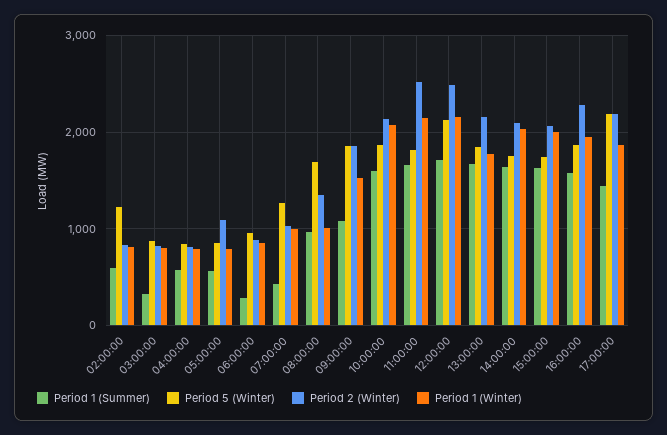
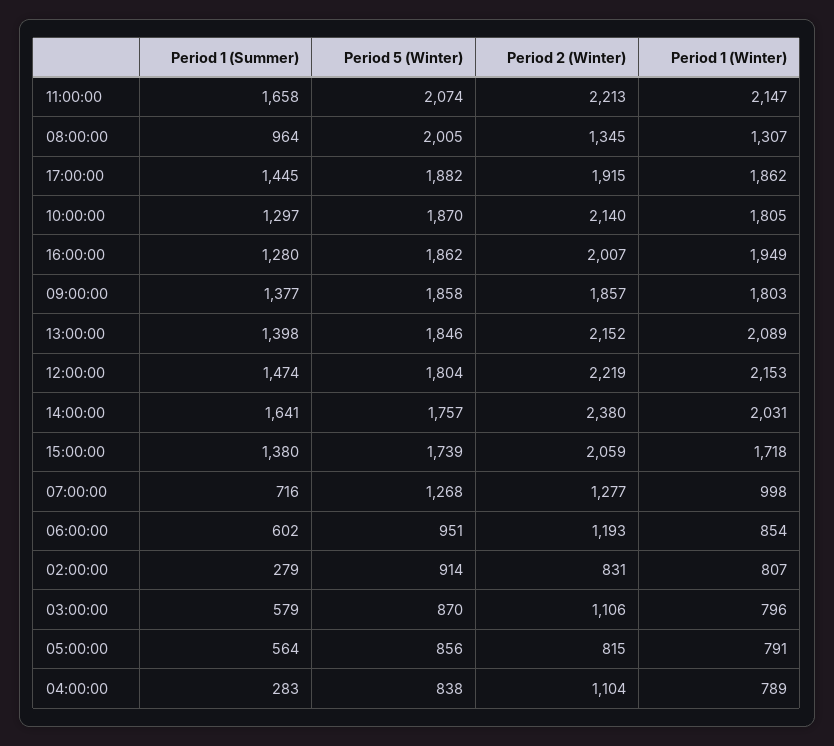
  {
    "Period 1 (Summer)": {
-     "02:00:00": 600,
+     "02:00:00": 279,
-     "03:00:00": 300,
+     "03:00:00": 579,
-     "04:00:00": 600,
+     "04:00:00": 283,
      "05:00:00": 564,
-     "06:00:00": 300,
+     "06:00:00": 602,
-     "07:00:00": 400,
+     "07:00:00": 716,
      "08:00:00": 964,
-     "09:00:00": 1100,
+     "09:00:00": 1377,
-     "10:00:00": 1600,
+     "10:00:00": 1297,
      "11:00:00": 1658,
-     "12:00:00": 1700,
+     "12:00:00": 1474,
-     "13:00:00": 1700,
+     "13:00:00": 1398,
      "14:00:00": 1641,
-     "15:00:00": 1600,
+     "15:00:00": 1380,
-     "16:00:00": 1600,
+     "16:00:00": 1280,
      "17:00:00": 1445
    },
    "Period 5 (Winter)": {
-     "02:00:00": 1200,
+     "02:00:00": 914,
      "03:00:00": 870,
      "04:00:00": 838,
      "05:00:00": 856,
      "06:00:00": 951,
      "07:00:00": 1268,
-     "08:00:00": 1700,
+     "08:00:00": 2005,
      "09:00:00": 1858,
      "10:00:00": 1870,
-     "11:00:00": 1800,
+     "11:00:00": 2074,
-     "12:00:00": 2100,
+     "12:00:00": 1804,
      "13:00:00": 1846,
      "14:00:00": 1757,
      "15:00:00": 1739,
      "16:00:00": 1862,
-     "17:00:00": 2200
+     "17:00:00": 1882
    },
    "Period 2 (Winter)": {
      "02:00:00": 831,
-     "03:00:00": 800,
+     "03:00:00": 1106,
-     "04:00:00": 800,
+     "04:00:00": 1104,
-     "05:00:00": 1100,
+     "05:00:00": 815,
-     "06:00:00": 900,
+     "06:00:00": 1193,
-     "07:00:00": 1000,
+     "07:00:00": 1277,
      "08:00:00": 1345,
      "09:00:00": 1857,
      "10:00:00": 2140,
-     "11:00:00": 2500,
+     "11:00:00": 2213,
-     "12:00:00": 2500,
+     "12:00:00": 2219,
      "13:00:00": 2152,
-     "14:00:00": 2100,
+     "14:00:00": 2380,
      "15:00:00": 2059,
-     "16:00:00": 2300,
+     "16:00:00": 2007,
-     "17:00:00": 2200
+     "17:00:00": 1915
    },
    "Period 1 (Winter)": {
      "02:00:00": 807,
      "03:00:00": 796,
      "04:00:00": 789,
      "05:00:00": 791,
      "06:00:00": 854,
      "07:00:00": 998,
-     "08:00:00": 1000,
+     "08:00:00": 1307,
-     "09:00:00": 1500,
+     "09:00:00": 1803,
-     "10:00:00": 2100,
+     "10:00:00": 1805,
      "11:00:00": 2147,
      "12:00:00": 2153,
-     "13:00:00": 1800,
+     "13:00:00": 2089,
      "14:00:00": 2031,
-     "15:00:00": 2000,
+     "15:00:00": 1718,
      "16:00:00": 1949,
      "17:00:00": 1862
    }
  }

